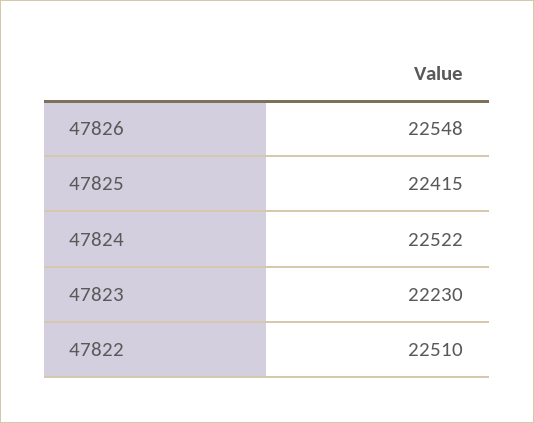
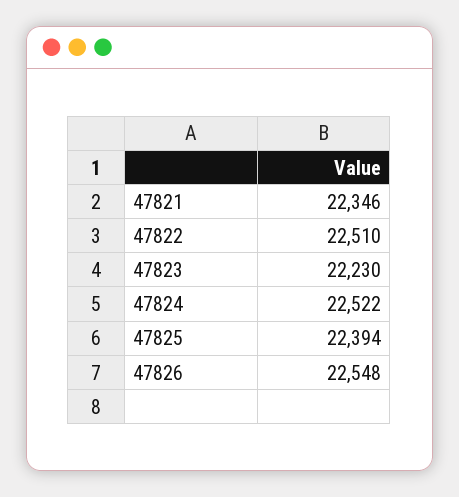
  {
    "47826": 22548,
-   "47825": 22415,
+   "47825": 22394,
    "47824": 22522,
    "47823": 22230,
-   "47822": 22510
+   "47822": 22510,
+   "47821": 22346
  }

